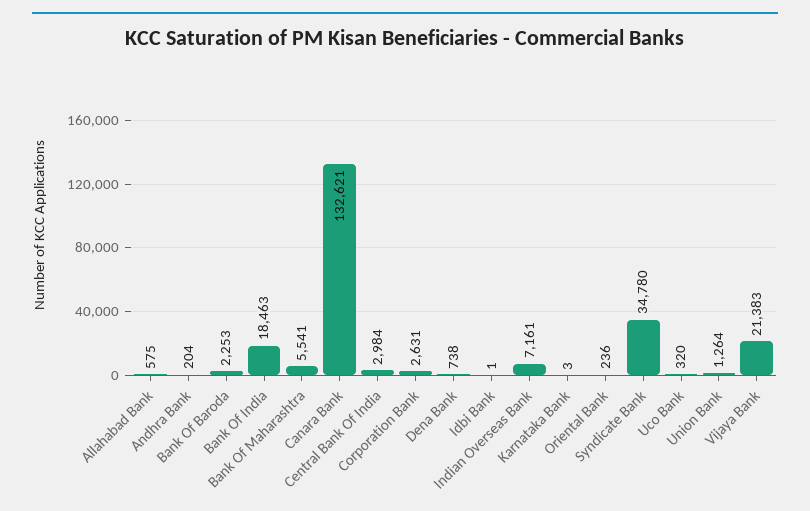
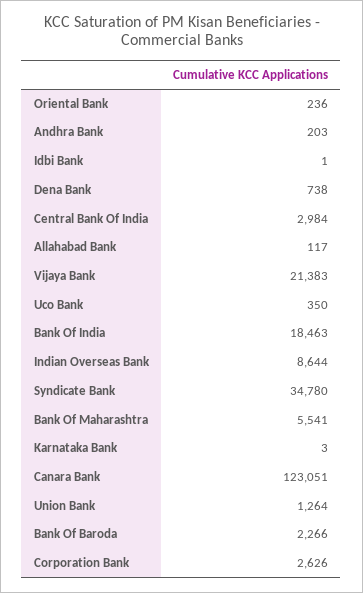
  {
-   "Allahabad Bank": 575,
+   "Allahabad Bank": 117,
-   "Andhra Bank": 204,
+   "Andhra Bank": 203,
-   "Bank Of Baroda": 2253,
+   "Bank Of Baroda": 2266,
    "Bank Of India": 18463,
    "Bank Of Maharashtra": 5541,
-   "Canara Bank": 132621,
+   "Canara Bank": 123051,
    "Central Bank Of India": 2984,
-   "Corporation Bank": 2631,
+   "Corporation Bank": 2626,
    "Dena Bank": 738,
    "Idbi Bank": 1,
-   "Indian Overseas Bank": 7161,
+   "Indian Overseas Bank": 8644,
    "Karnataka Bank": 3,
    "Oriental Bank": 236,
    "Syndicate Bank": 34780,
-   "Uco Bank": 320,
+   "Uco Bank": 350,
    "Union Bank": 1264,
    "Vijaya Bank": 21383
  }

